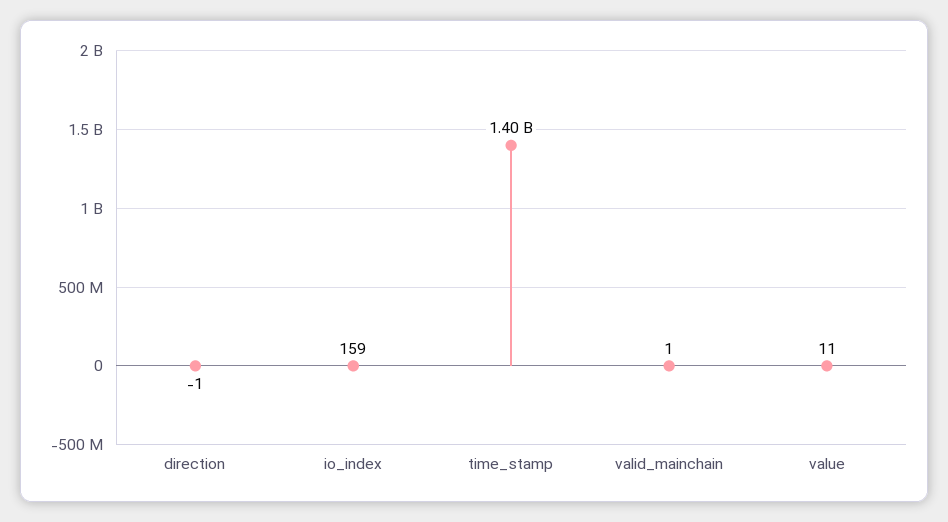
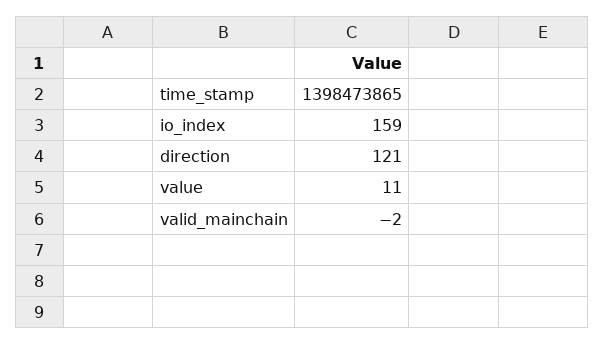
  {
-   "direction": -1,
+   "direction": 121,
    "io_index": 159,
    "time_stamp": 1398473865,
-   "valid_mainchain": 1,
+   "valid_mainchain": -2,
    "value": 11
  }

